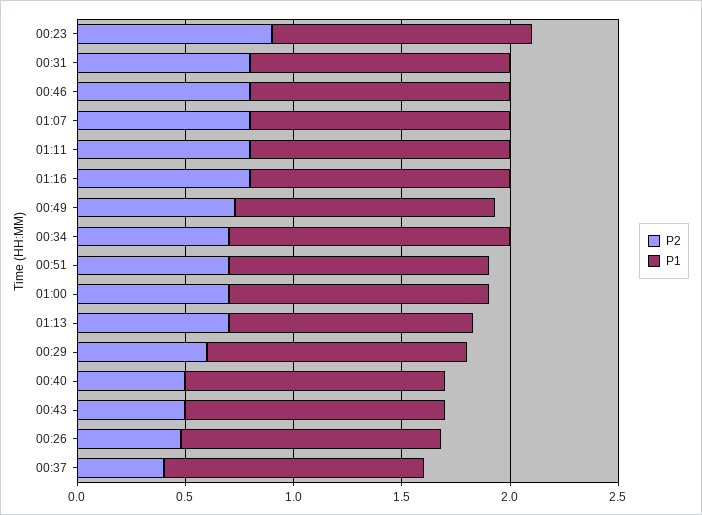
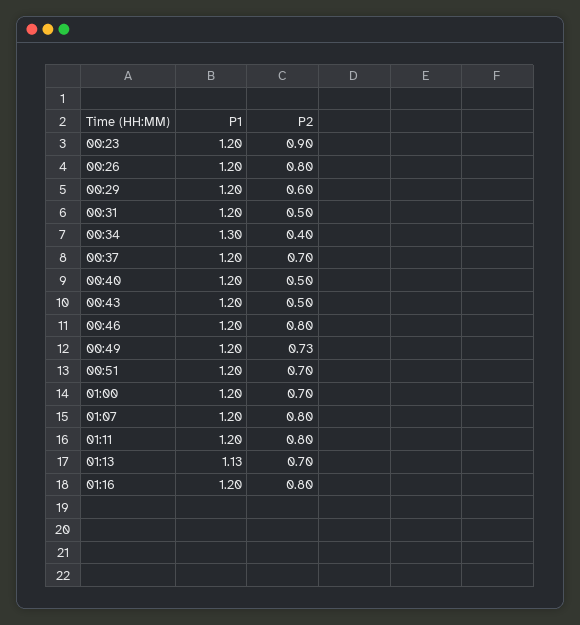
  {
    "P2": {
      "00:23": 0.9,
-     "00:31": 0.8,
+     "00:31": 0.5,
      "00:46": 0.8,
      "01:07": 0.8,
      "01:11": 0.8,
      "01:16": 0.8,
      "00:49": 0.73,
-     "00:34": 0.7,
+     "00:34": 0.4,
      "00:51": 0.7,
      "01:00": 0.7,
      "01:13": 0.7,
      "00:29": 0.6,
      "00:40": 0.5,
      "00:43": 0.5,
-     "00:26": 0.5,
+     "00:26": 0.8,
-     "00:37": 0.4
+     "00:37": 0.7
    },
    "P1": {
      "00:23": 1.2,
      "00:31": 1.2,
      "00:46": 1.2,
      "01:07": 1.2,
      "01:11": 1.2,
      "01:16": 1.2,
      "00:49": 1.2,
      "00:34": 1.3,
      "00:51": 1.2,
      "01:00": 1.2,
      "01:13": 1.13,
      "00:29": 1.2,
      "00:40": 1.2,
      "00:43": 1.2,
      "00:26": 1.2,
      "00:37": 1.2
    }
  }

